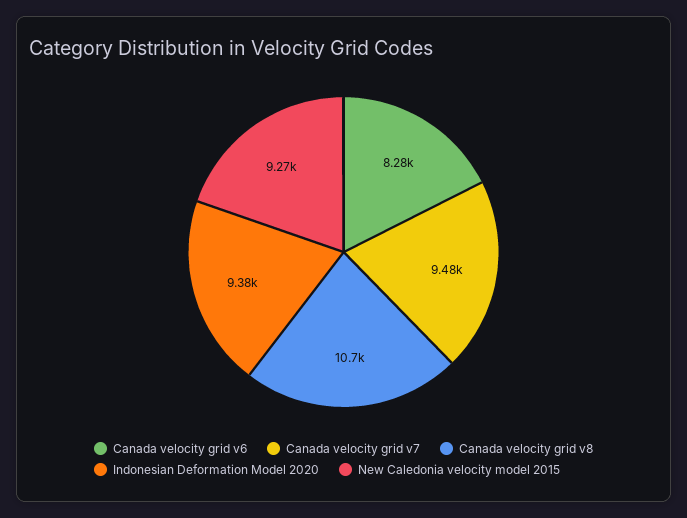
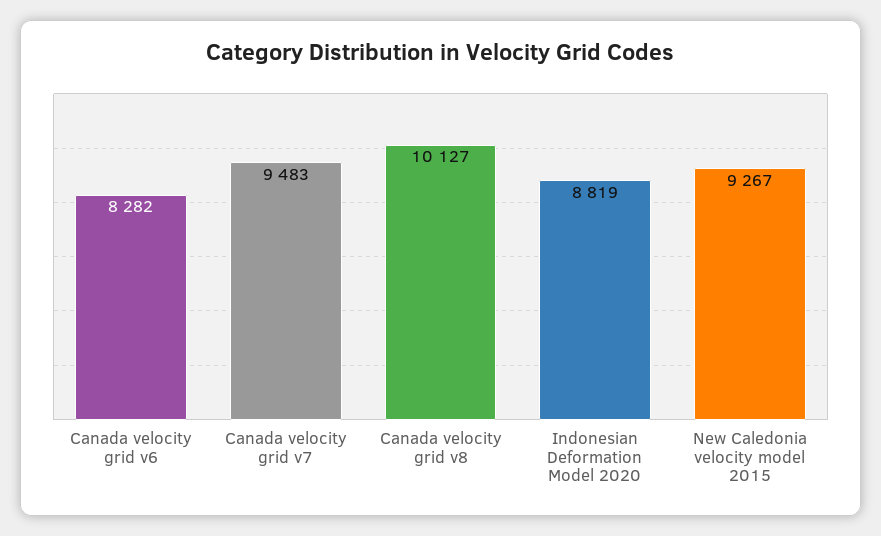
  {
    "Canada velocity grid v6": 8282,
    "Canada velocity grid v7": 9483,
-   "Canada velocity grid v8": 10700,
+   "Canada velocity grid v8": 10127,
-   "Indonesian Deformation Model 2020": 9380,
+   "Indonesian Deformation Model 2020": 8819,
    "New Caledonia velocity model 2015": 9267
  }

